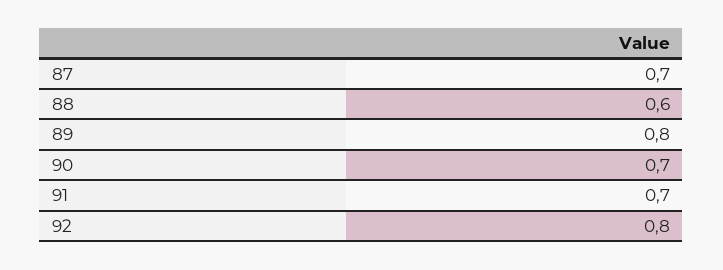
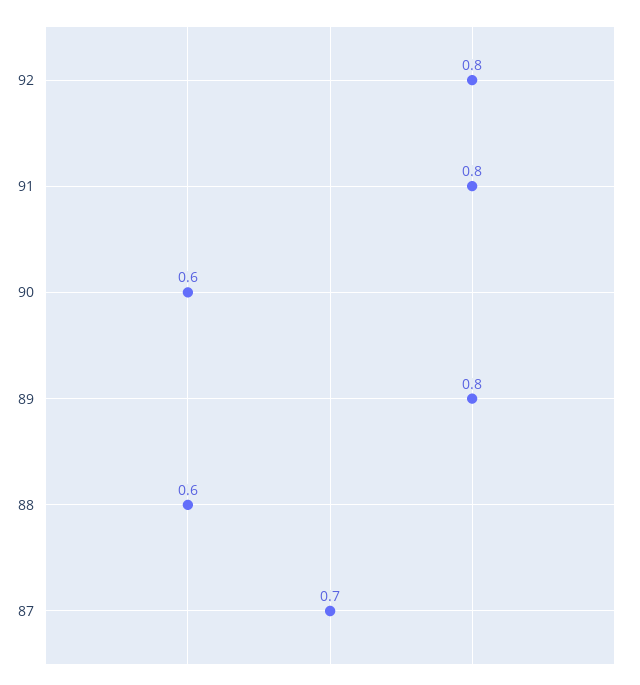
  {
    "87": 0.7,
    "88": 0.6,
    "89": 0.8,
-   "90": 0.7,
+   "90": 0.6,
-   "91": 0.7,
+   "91": 0.8,
    "92": 0.8
  }

